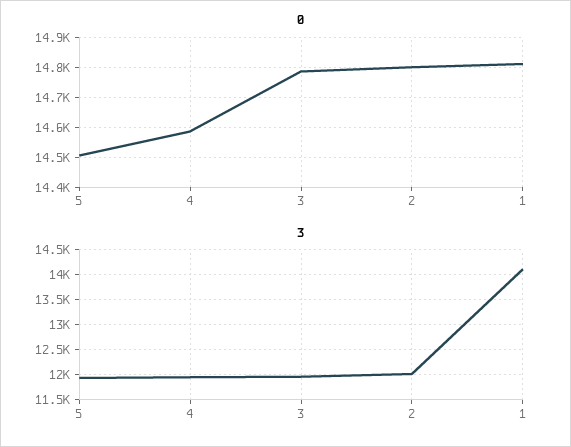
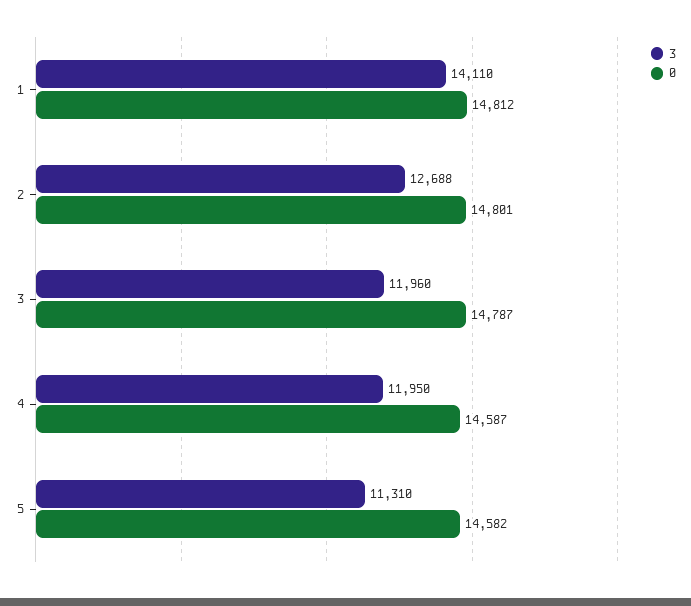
  {
    "0": {
-     "5": 14500,
+     "5": 14582,
      "4": 14587,
      "3": 14787,
      "2": 14801,
      "1": 14812
    },
    "3": {
-     "5": 12000,
+     "5": 11310,
      "4": 11950,
      "3": 11960,
-     "2": 12000,
+     "2": 12688,
      "1": 14110
    }
  }

